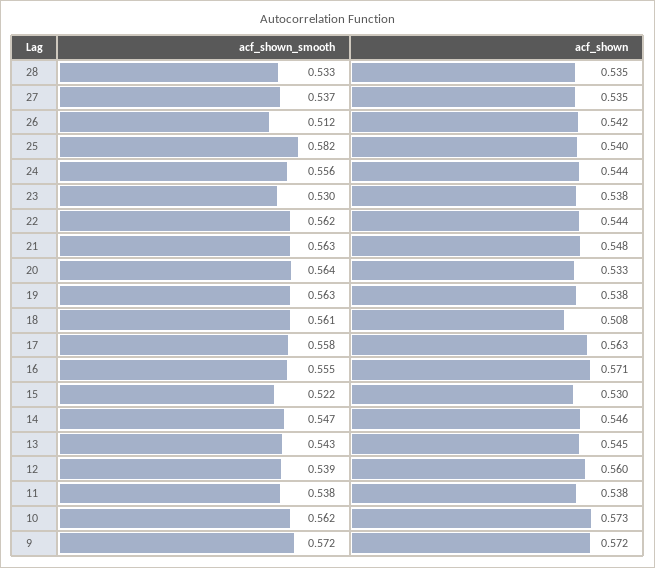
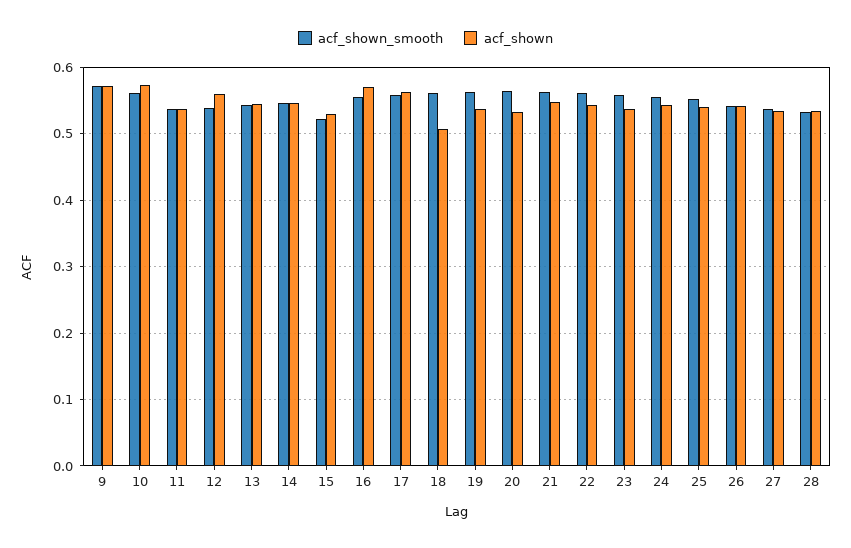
  {
    "acf_shown_smooth": {
      "28": 0.533,
      "27": 0.537,
-     "26": 0.512,
+     "26": 0.54,
-     "25": 0.582,
+     "25": 0.55,
      "24": 0.556,
-     "23": 0.53,
+     "23": 0.56,
      "22": 0.562,
      "21": 0.563,
      "20": 0.564,
      "19": 0.563,
      "18": 0.561,
      "17": 0.558,
      "16": 0.555,
      "15": 0.522,
      "14": 0.547,
      "13": 0.543,
      "12": 0.539,
      "11": 0.538,
      "10": 0.562,
      "9": 0.572
    },
    "acf_shown": {
      "28": 0.535,
      "27": 0.535,
      "26": 0.542,
      "25": 0.54,
      "24": 0.544,
      "23": 0.538,
      "22": 0.544,
      "21": 0.548,
      "20": 0.533,
      "19": 0.538,
      "18": 0.508,
      "17": 0.563,
      "16": 0.571,
      "15": 0.53,
      "14": 0.546,
      "13": 0.545,
      "12": 0.56,
      "11": 0.538,
      "10": 0.573,
      "9": 0.572
    }
  }

